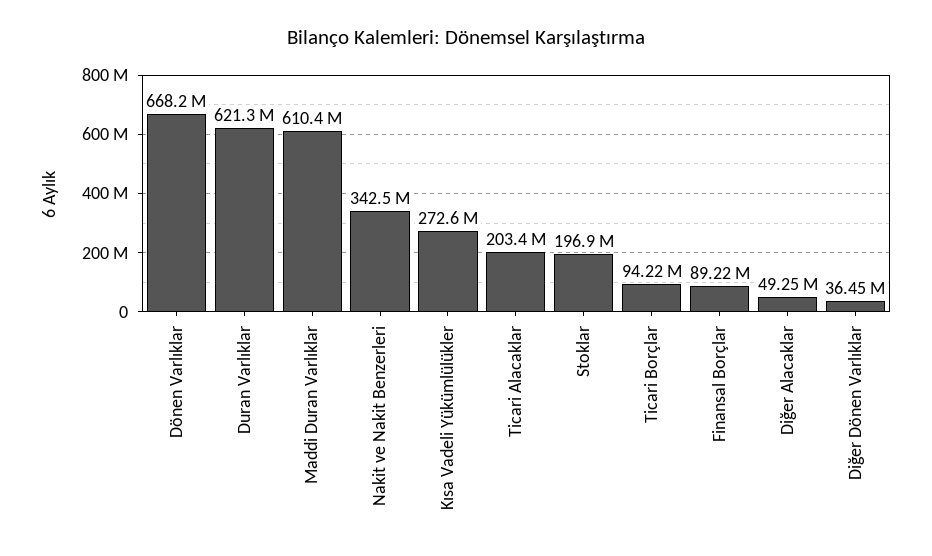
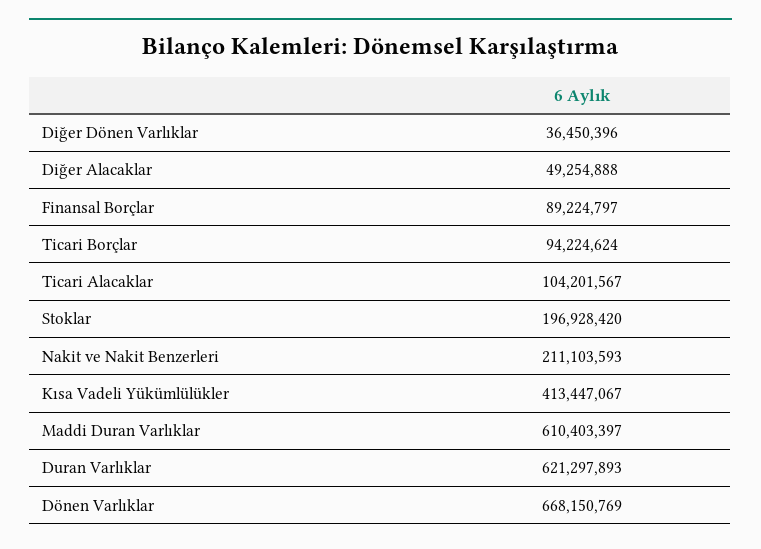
  {
    "Dönen Varlıklar": 668150769,
    "Duran Varlıklar": 621297893,
    "Maddi Duran Varlıklar": 610403397,
-   "Nakit ve Nakit Benzerleri": 342500000,
+   "Nakit ve Nakit Benzerleri": 211103593,
-   "Kısa Vadeli Yükümlülükler": 272600000,
+   "Kısa Vadeli Yükümlülükler": 413447067,
-   "Ticari Alacaklar": 203400000,
+   "Ticari Alacaklar": 104201567,
    "Stoklar": 196928420,
    "Ticari Borçlar": 94224624,
    "Finansal Borçlar": 89224797,
    "Diğer Alacaklar": 49254888,
    "Diğer Dönen Varlıklar": 36450396
  }

